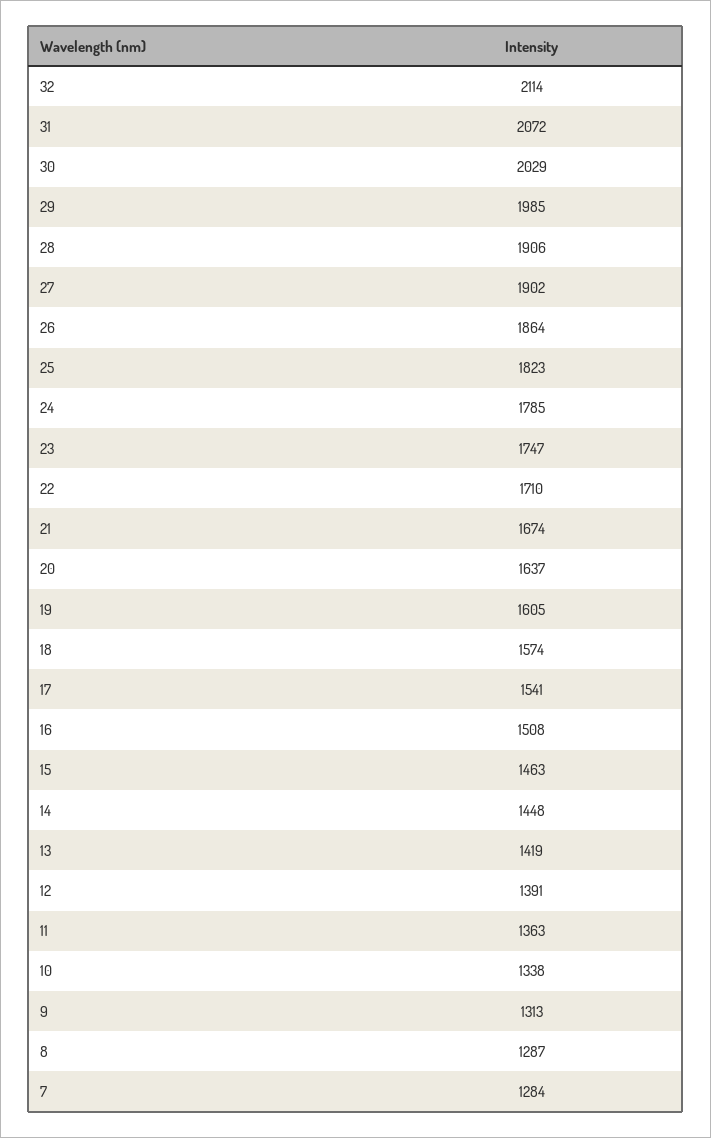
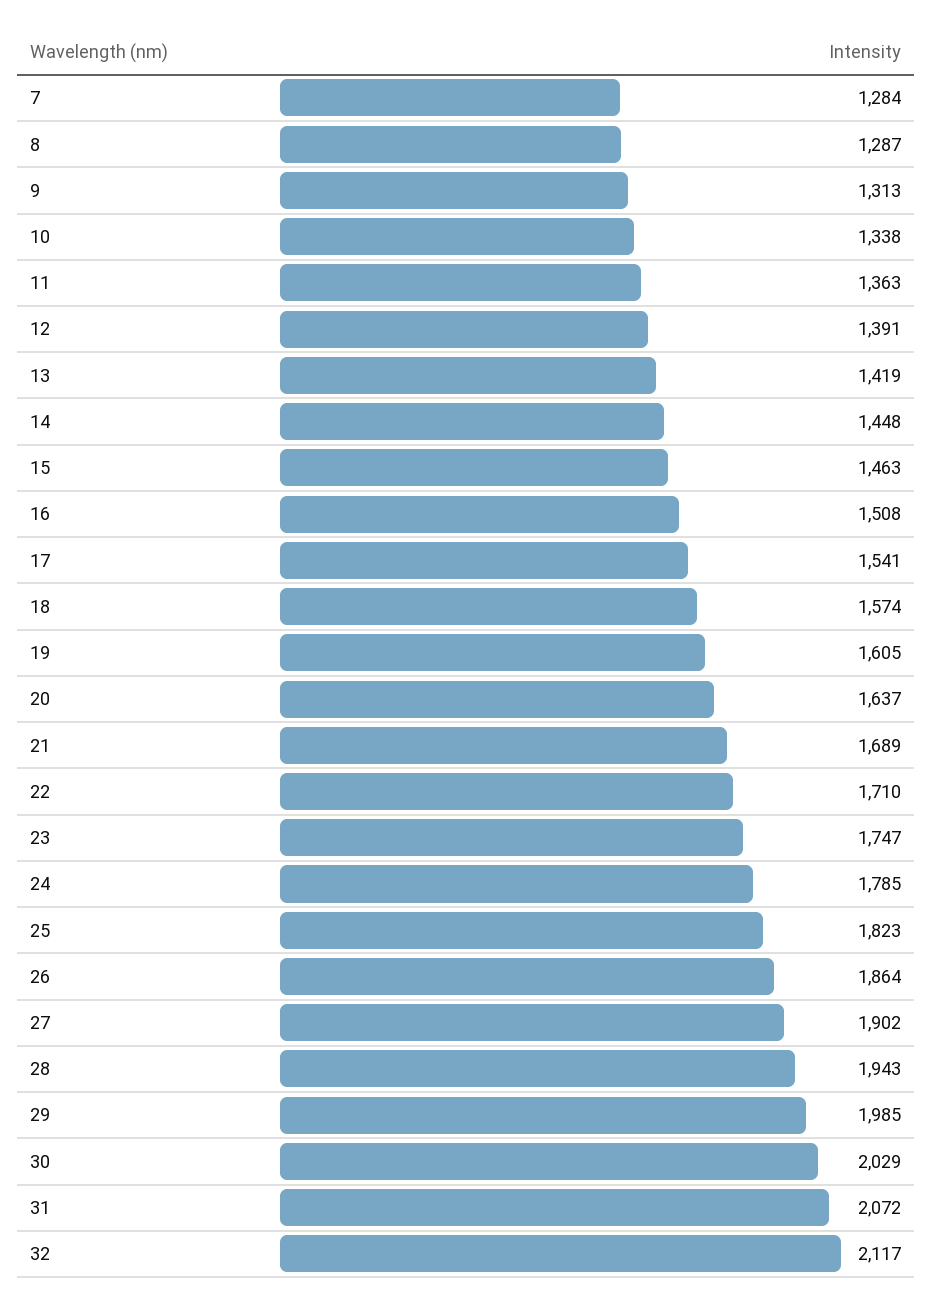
  {
-   "32": 2114,
+   "32": 2117,
    "31": 2072,
    "30": 2029,
    "29": 1985,
-   "28": 1906,
+   "28": 1943,
    "27": 1902,
    "26": 1864,
    "25": 1823,
    "24": 1785,
    "23": 1747,
    "22": 1710,
-   "21": 1674,
+   "21": 1689,
    "20": 1637,
    "19": 1605,
    "18": 1574,
    "17": 1541,
    "16": 1508,
    "15": 1463,
    "14": 1448,
    "13": 1419,
    "12": 1391,
    "11": 1363,
    "10": 1338,
    "9": 1313,
    "8": 1287,
    "7": 1284
  }

